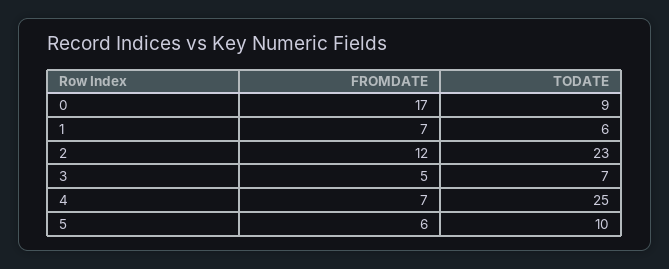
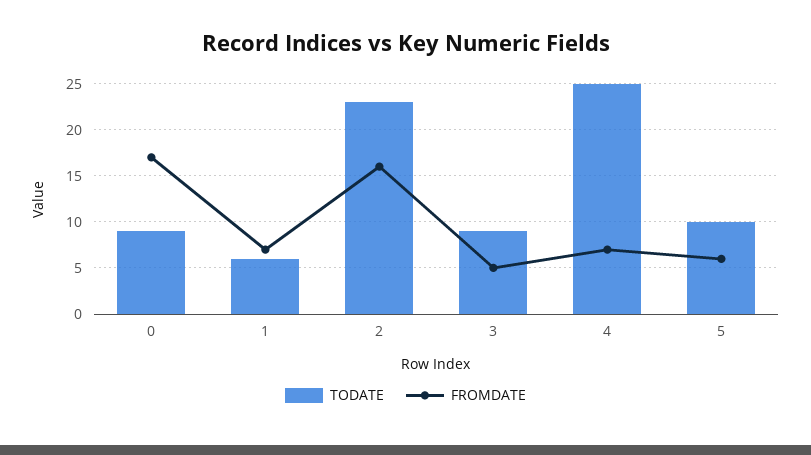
  {
    "FROMDATE": {
      "0": 17,
      "1": 7,
-     "2": 12,
+     "2": 16,
      "3": 5,
      "4": 7,
      "5": 6
    },
    "TODATE": {
      "0": 9,
      "1": 6,
      "2": 23,
-     "3": 7,
+     "3": 9,
      "4": 25,
      "5": 10
    }
  }

